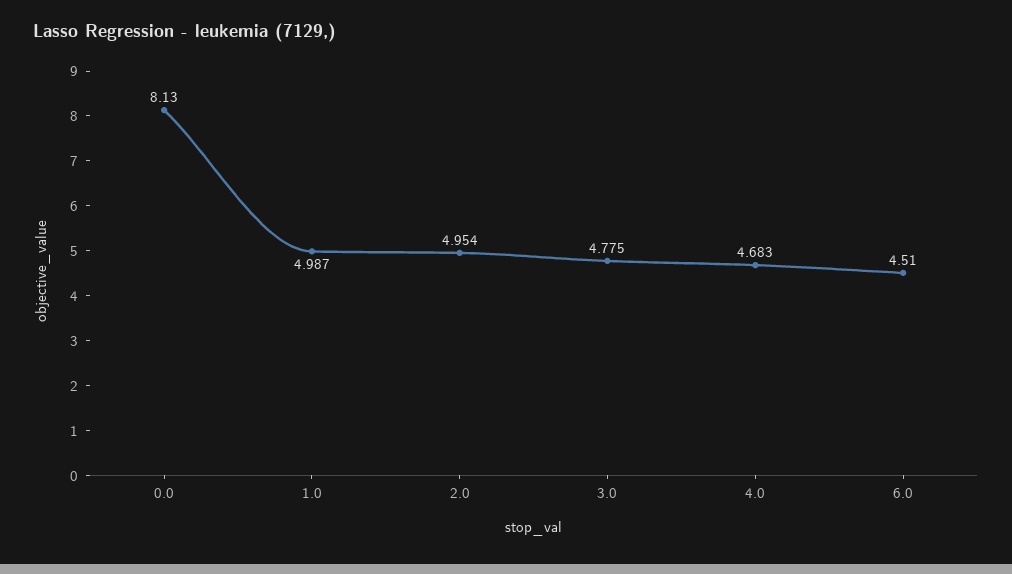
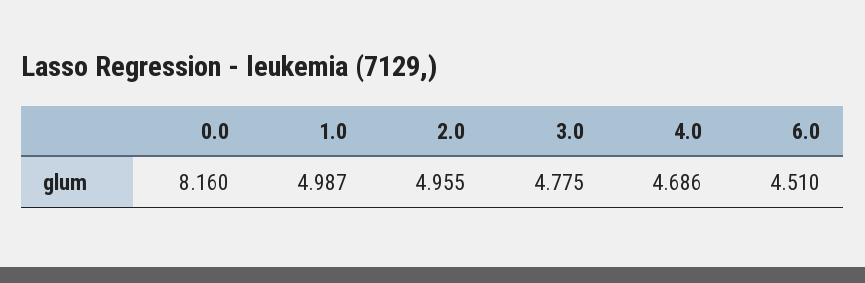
  {
-   "0.0": 8.13,
+   "0.0": 8.16,
    "1.0": 4.987,
-   "2.0": 4.954,
+   "2.0": 4.955,
    "3.0": 4.775,
-   "4.0": 4.683,
+   "4.0": 4.686,
    "6.0": 4.51
  }

